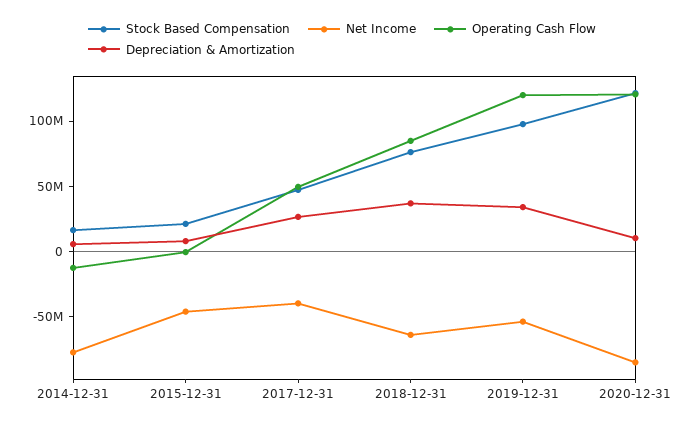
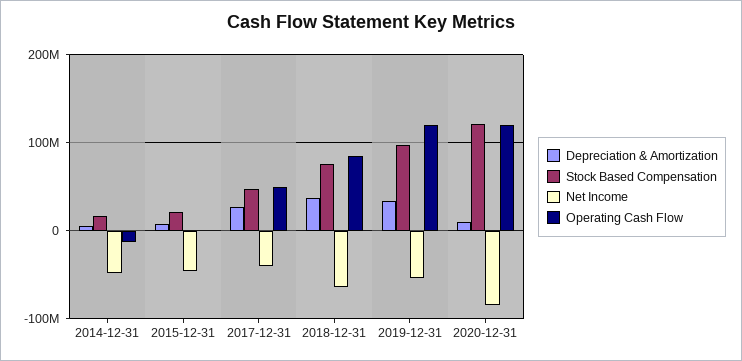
  {
    "Stock Based Compensation": {
      "2014-12-31": 20000000,
      "2015-12-31": 20000000,
      "2017-12-31": 50000000,
      "2018-12-31": 80000000,
      "2019-12-31": 100000000,
      "2020-12-31": 120000000
    },
    "Net Income": {
-     "2014-12-31": -80000000,
+     "2014-12-31": -50000000,
      "2015-12-31": -50000000,
      "2017-12-31": -40000000,
      "2018-12-31": -60000000,
      "2019-12-31": -50000000,
      "2020-12-31": -90000000
    },
    "Operating Cash Flow": {
      "2014-12-31": -10000000,
      "2015-12-31": 0,
      "2017-12-31": 50000000,
      "2018-12-31": 80000000,
      "2019-12-31": 120000000,
      "2020-12-31": 120000000
    },
    "Depreciation & Amortization": {
      "2014-12-31": 10000000,
      "2015-12-31": 10000000,
      "2017-12-31": 30000000,
      "2018-12-31": 40000000,
      "2019-12-31": 30000000,
      "2020-12-31": 10000000
    }
  }

